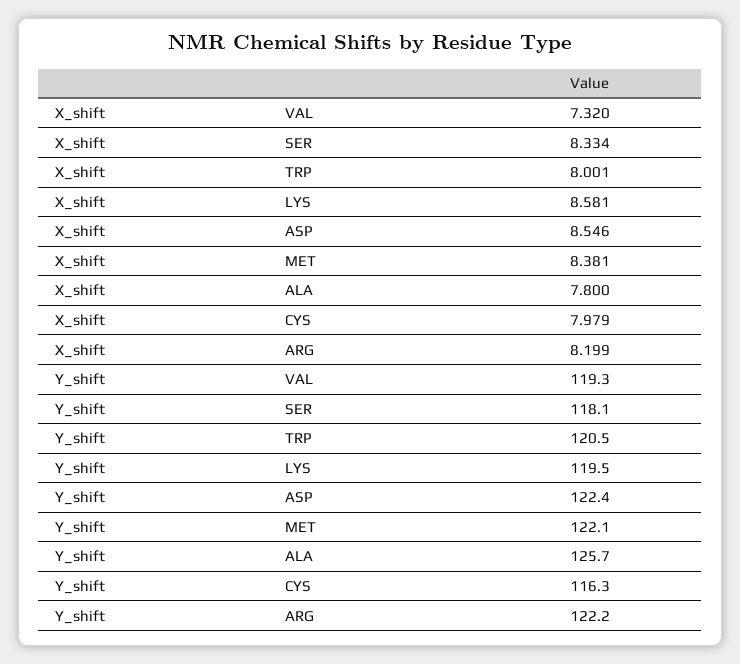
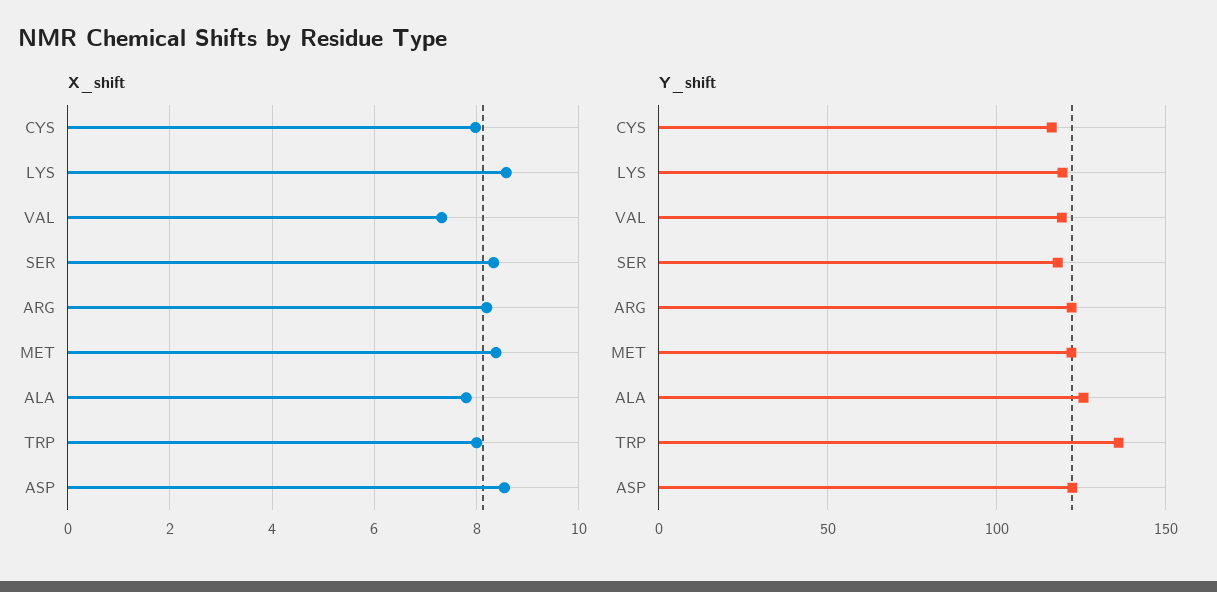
  {
    "X_shift": {
      "VAL": 7.32,
      "SER": 8.334,
      "TRP": 8.001,
      "LYS": 8.581,
      "ASP": 8.546,
      "MET": 8.381,
      "ALA": 7.8,
      "CYS": 7.979,
      "ARG": 8.199
    },
    "Y_shift": {
      "VAL": 119.3,
      "SER": 118.1,
-     "TRP": 120.5,
+     "TRP": 135,
      "LYS": 119.5,
      "ASP": 122.4,
      "MET": 122.1,
      "ALA": 125.7,
      "CYS": 116.3,
      "ARG": 122.2
    }
  }

